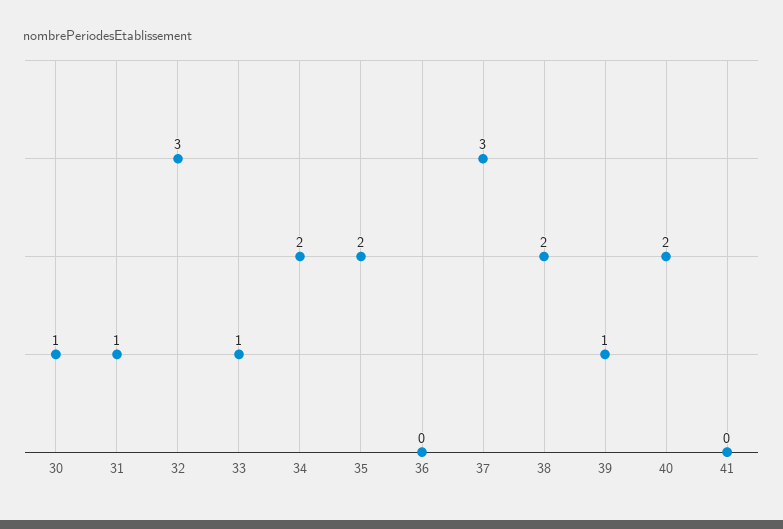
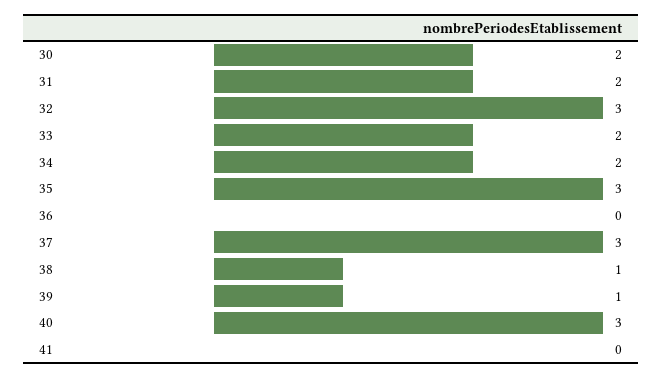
  {
-   "30": 1,
+   "30": 2,
-   "31": 1,
+   "31": 2,
    "32": 3,
-   "33": 1,
+   "33": 2,
    "34": 2,
-   "35": 2,
+   "35": 3,
    "36": 0,
    "37": 3,
-   "38": 2,
+   "38": 1,
    "39": 1,
-   "40": 2,
+   "40": 3,
    "41": 0
  }

